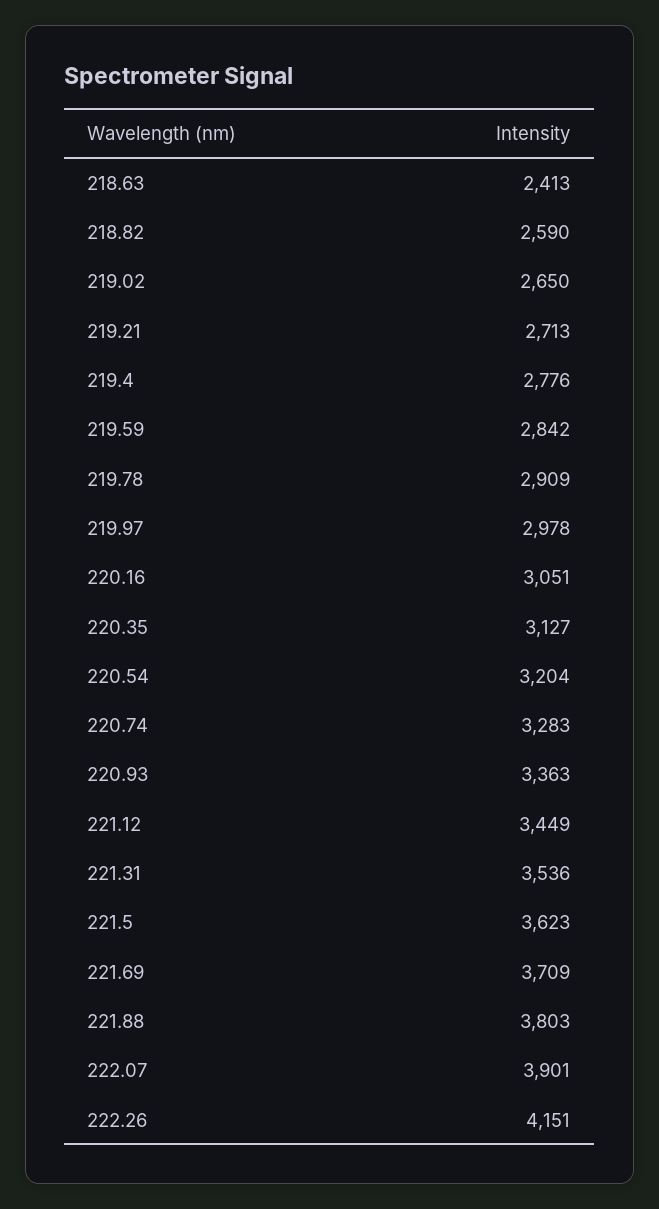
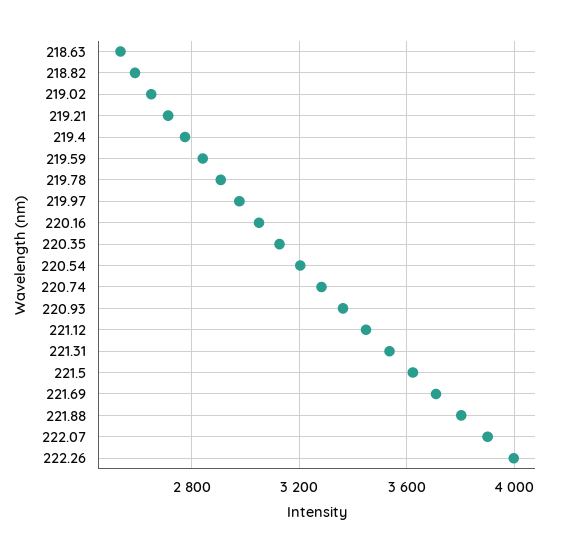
  {
-   "218.63": 2413,
+   "218.63": 2550,
    "218.82": 2590,
    "219.02": 2650,
    "219.21": 2713,
    "219.4": 2776,
    "219.59": 2842,
    "219.78": 2909,
    "219.97": 2978,
    "220.16": 3051,
    "220.35": 3127,
    "220.54": 3204,
    "220.74": 3283,
    "220.93": 3363,
    "221.12": 3449,
    "221.31": 3536,
    "221.5": 3623,
    "221.69": 3709,
    "221.88": 3803,
    "222.07": 3901,
-   "222.26": 4151
+   "222.26": 4000
  }

